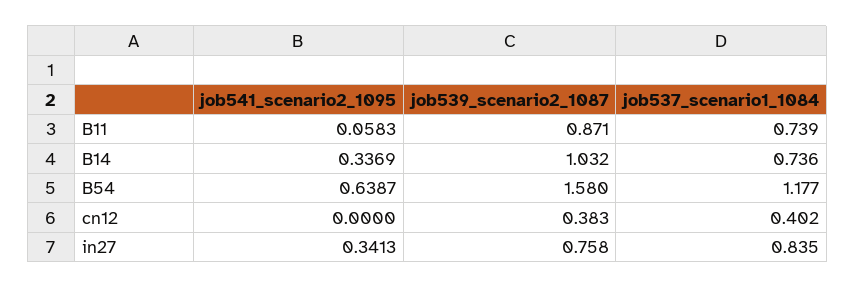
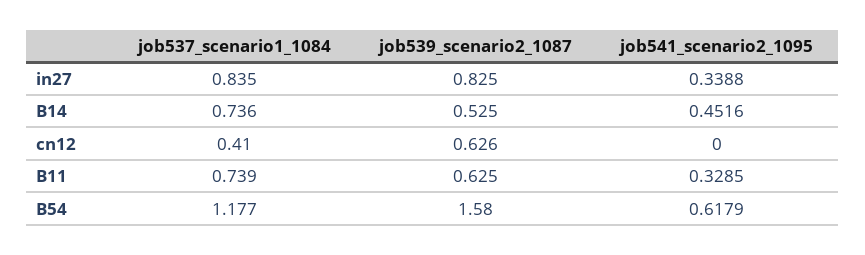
  {
    "job541_scenario2_1095": {
-     "B11": 0.0583,
+     "B11": 0.3285,
-     "B14": 0.3369,
+     "B14": 0.4516,
-     "B54": 0.6387,
+     "B54": 0.6179,
      "cn12": 0,
-     "in27": 0.3413
+     "in27": 0.3388
    },
    "job539_scenario2_1087": {
-     "B11": 0.871,
+     "B11": 0.625,
-     "B14": 1.032,
+     "B14": 0.525,
      "B54": 1.58,
-     "cn12": 0.383,
+     "cn12": 0.626,
-     "in27": 0.758
+     "in27": 0.825
    },
    "job537_scenario1_1084": {
      "B11": 0.739,
      "B14": 0.736,
      "B54": 1.177,
-     "cn12": 0.402,
+     "cn12": 0.41,
      "in27": 0.835
    }
  }

